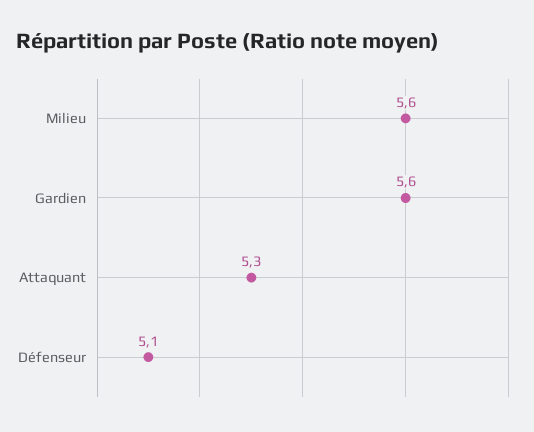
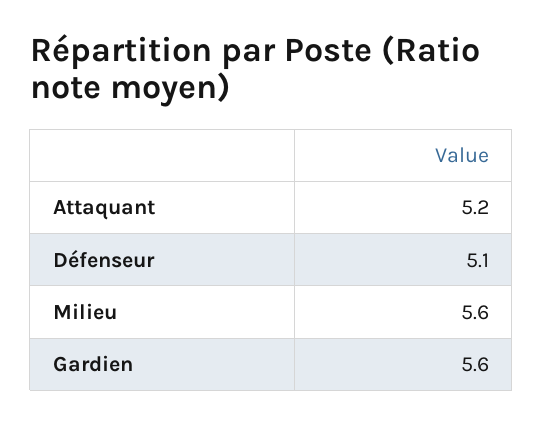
  {
    "Milieu": 5.6,
    "Gardien": 5.6,
-   "Attaquant": 5.3,
+   "Attaquant": 5.2,
    "Défenseur": 5.1
  }

